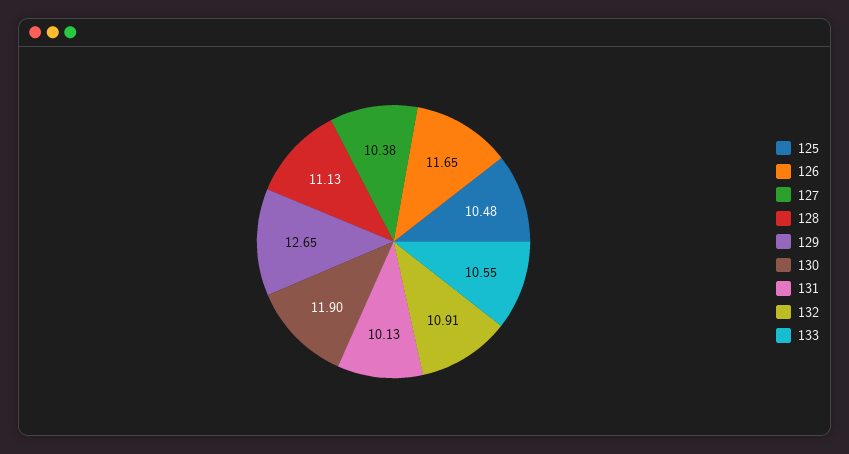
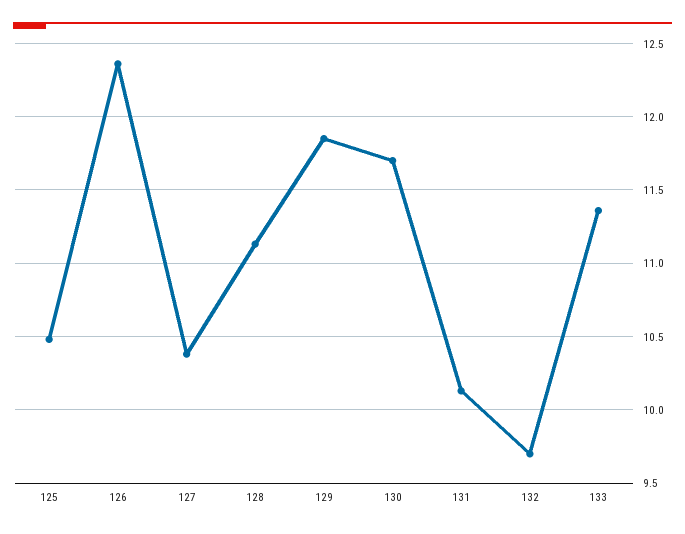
  {
    "125": 10.48,
-   "126": 11.65,
+   "126": 12.35,
    "127": 10.38,
    "128": 11.13,
-   "129": 12.65,
+   "129": 11.85,
-   "130": 11.9,
+   "130": 11.7,
    "131": 10.13,
-   "132": 10.91,
+   "132": 9.7,
-   "133": 10.55
+   "133": 11.35
  }

